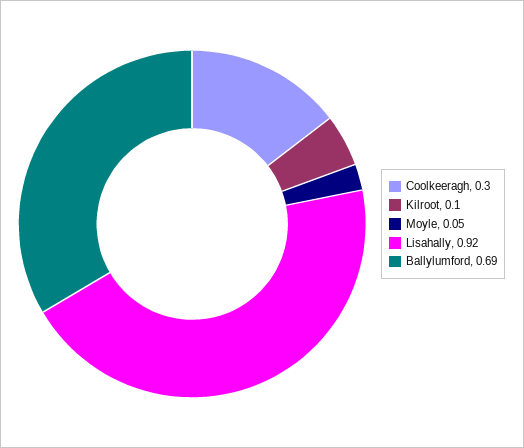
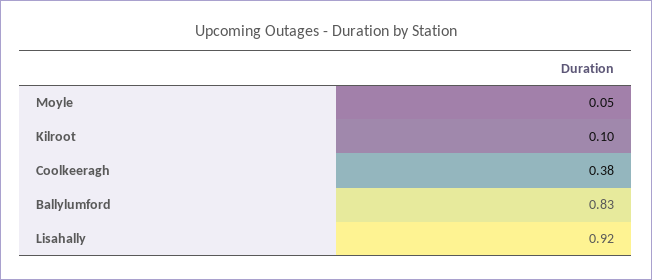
  {
-   "Coolkeeragh": 0.3,
+   "Coolkeeragh": 0.38,
    "Kilroot": 0.1,
    "Moyle": 0.05,
    "Lisahally": 0.92,
-   "Ballylumford": 0.69
+   "Ballylumford": 0.83
  }

